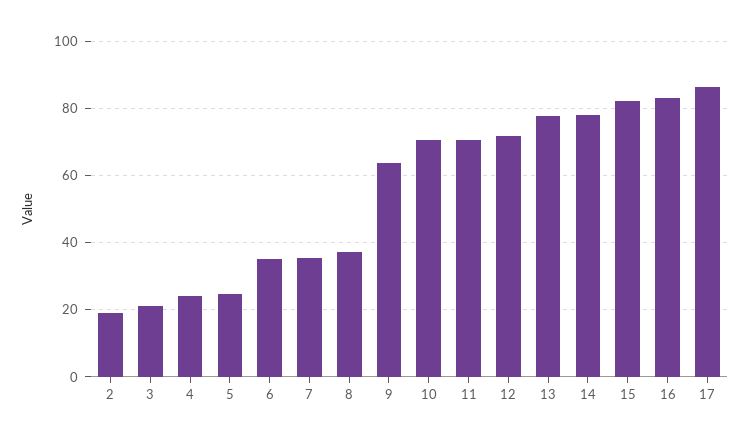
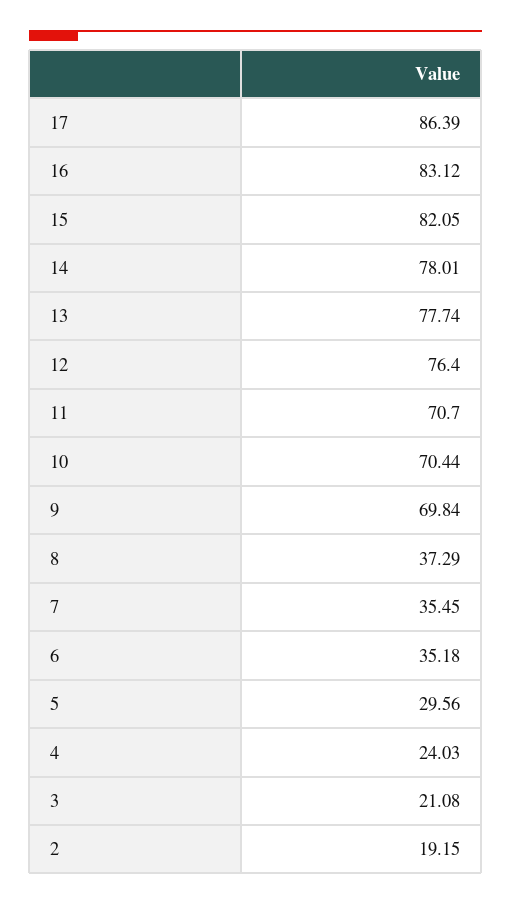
  {
    "2": 19.15,
    "3": 21.08,
    "4": 24.03,
-   "5": 24,
+   "5": 29.56,
    "6": 35.18,
    "7": 35.45,
    "8": 37.29,
-   "9": 64,
+   "9": 69.84,
    "10": 70.44,
    "11": 70.7,
-   "12": 72,
+   "12": 76.4,
    "13": 77.74,
    "14": 78.01,
    "15": 82.05,
    "16": 83.12,
    "17": 86.39
  }

